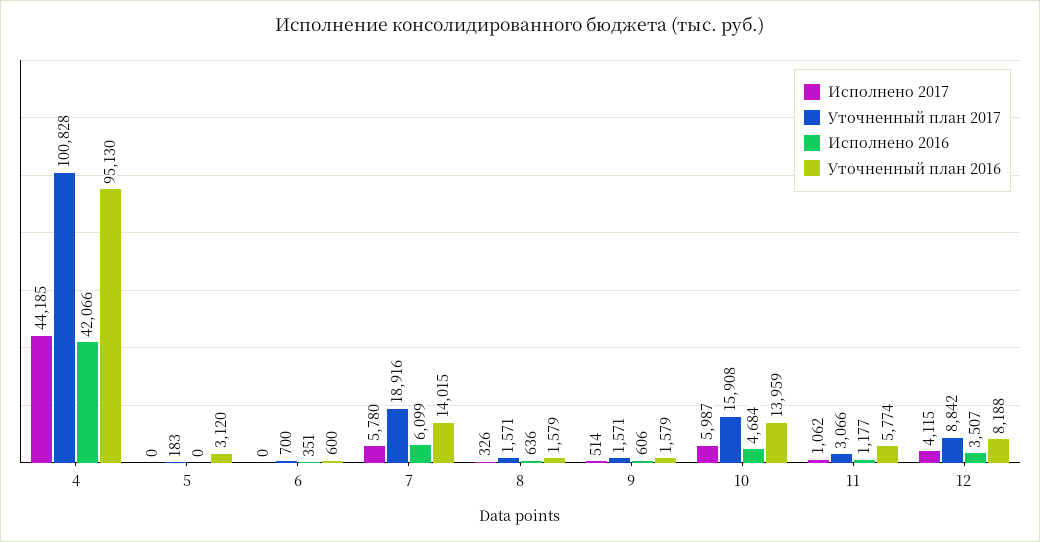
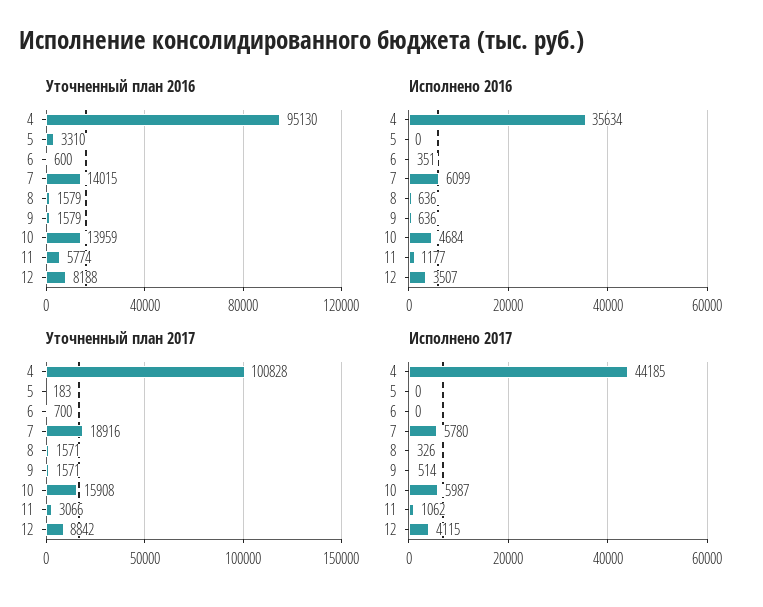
  {
    "Исполнено 2017": {
      "4": 44185,
      "5": 0,
      "6": 0,
      "7": 5780,
      "8": 326,
      "9": 514,
      "10": 5987,
      "11": 1062,
      "12": 4115
    },
    "Уточненный план 2017": {
      "4": 100828,
      "5": 183,
      "6": 700,
      "7": 18916,
      "8": 1571,
      "9": 1571,
      "10": 15908,
      "11": 3066,
      "12": 8842
    },
    "Исполнено 2016": {
-     "4": 42066,
+     "4": 35634,
      "5": 0,
      "6": 351,
      "7": 6099,
      "8": 636,
-     "9": 606,
+     "9": 636,
      "10": 4684,
      "11": 1177,
      "12": 3507
    },
    "Уточненный план 2016": {
      "4": 95130,
-     "5": 3120,
+     "5": 3310,
      "6": 600,
      "7": 14015,
      "8": 1579,
      "9": 1579,
      "10": 13959,
      "11": 5774,
      "12": 8188
    }
  }

